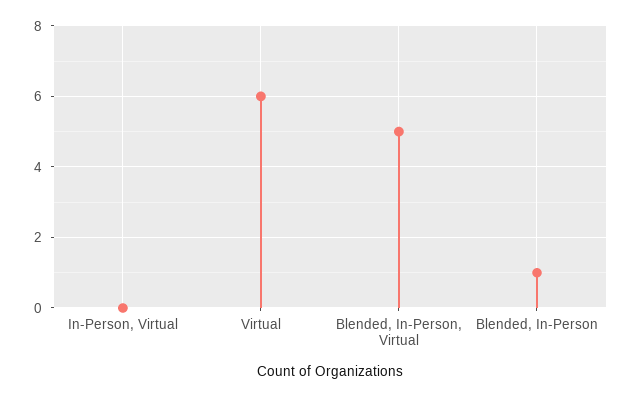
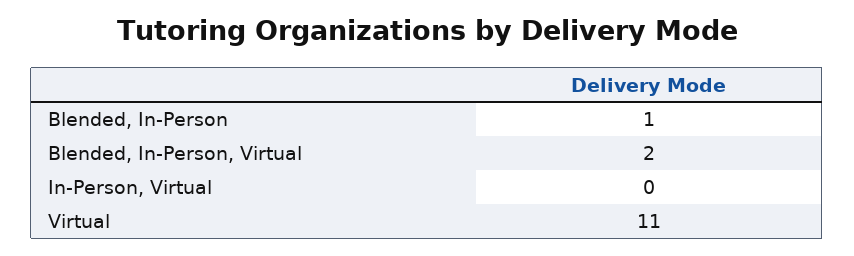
  {
    "In-Person, Virtual": 0,
-   "Virtual": 6,
+   "Virtual": 11,
-   "Blended, In-Person, Virtual": 5,
+   "Blended, In-Person, Virtual": 2,
    "Blended, In-Person": 1
  }

